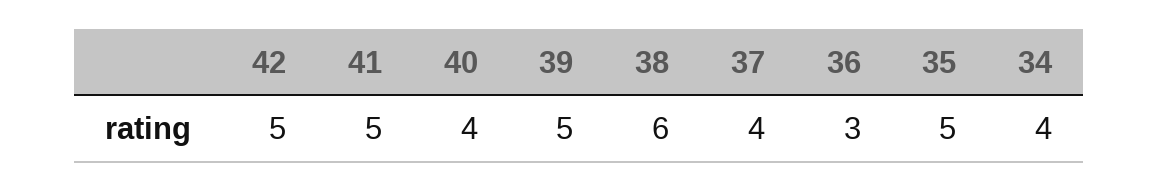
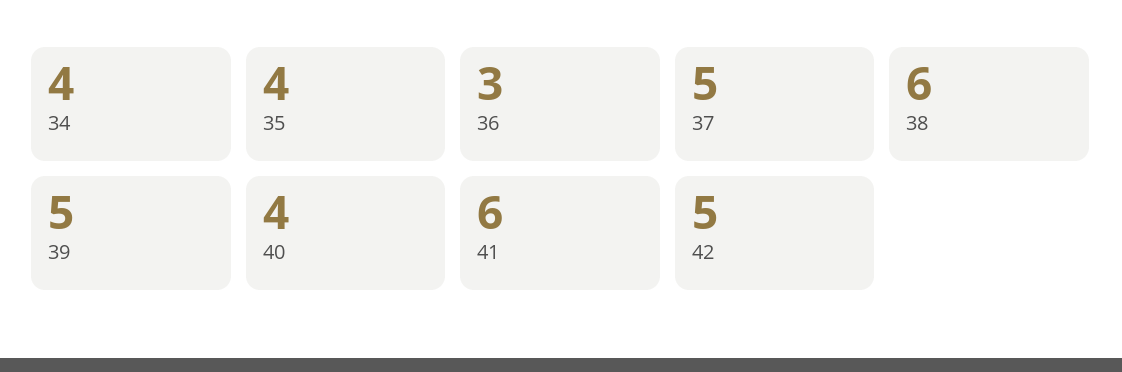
  {
    "42": 5,
-   "41": 5,
+   "41": 6,
    "40": 4,
    "39": 5,
    "38": 6,
-   "37": 4,
+   "37": 5,
    "36": 3,
-   "35": 5,
+   "35": 4,
    "34": 4
  }

